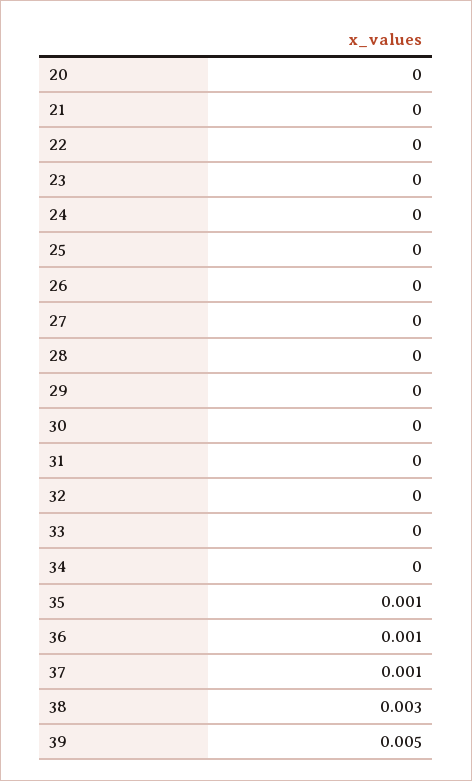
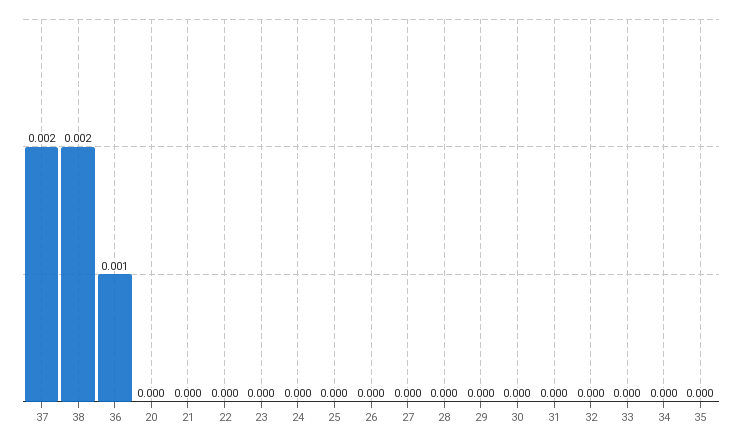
  {
    "20": 0,
    "21": 0,
    "22": 0,
    "23": 0,
    "24": 0,
    "25": 0,
    "26": 0,
    "27": 0,
    "28": 0,
    "29": 0,
    "30": 0,
    "31": 0,
    "32": 0,
    "33": 0,
    "34": 0,
-   "35": 0.001,
+   "35": 0,
    "36": 0.001,
-   "37": 0.001,
+   "37": 0.002,
-   "38": 0.003,
+   "38": 0.002
-   "39": 0.005
  }

